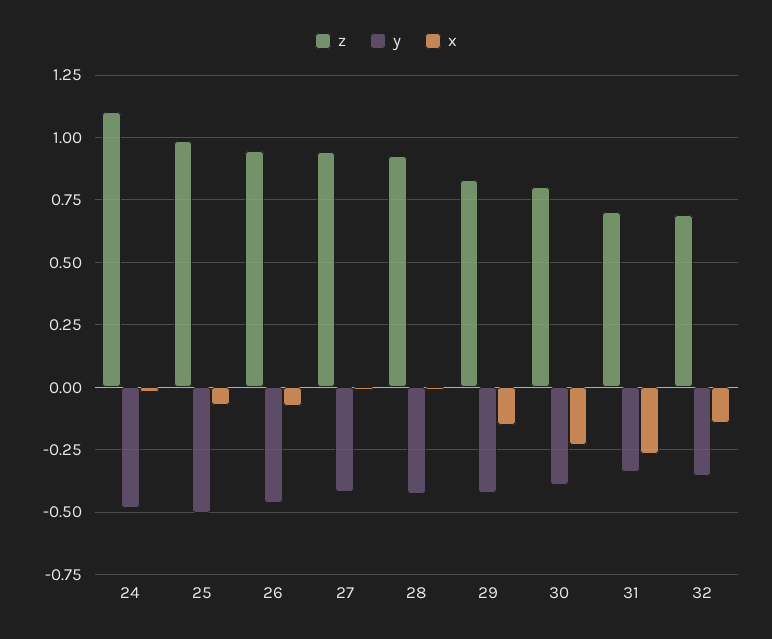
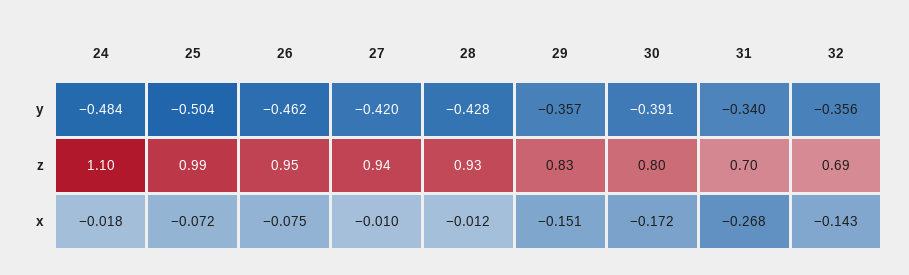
  {
    "z": {
      "24": 1.1,
      "25": 0.99,
      "26": 0.95,
      "27": 0.94,
      "28": 0.93,
      "29": 0.83,
      "30": 0.8,
      "31": 0.7,
      "32": 0.69
    },
    "y": {
      "24": -0.484,
      "25": -0.504,
      "26": -0.462,
      "27": -0.42,
      "28": -0.428,
-     "29": -0.425,
+     "29": -0.357,
      "30": -0.391,
      "31": -0.34,
      "32": -0.356
    },
    "x": {
      "24": -0.018,
      "25": -0.072,
      "26": -0.075,
      "27": -0.01,
      "28": -0.012,
      "29": -0.151,
-     "30": -0.225,
+     "30": -0.172,
      "31": -0.268,
      "32": -0.143
    }
  }

